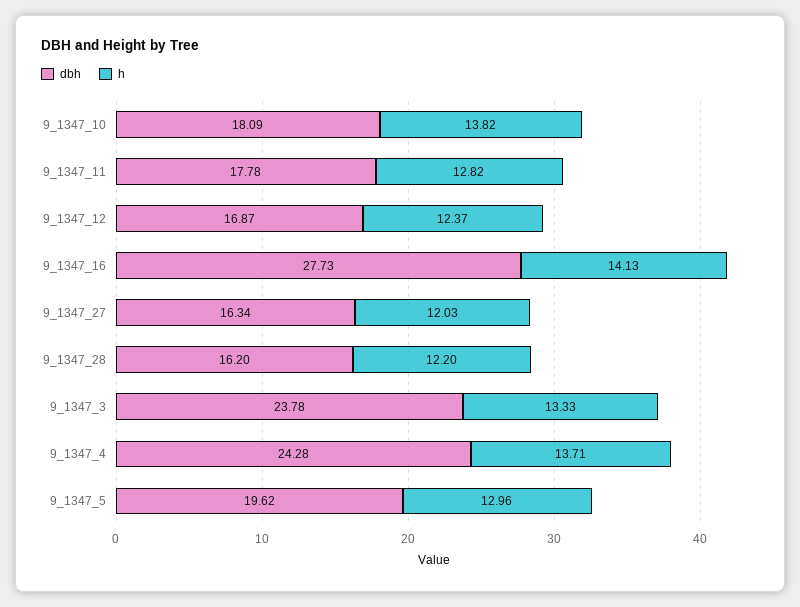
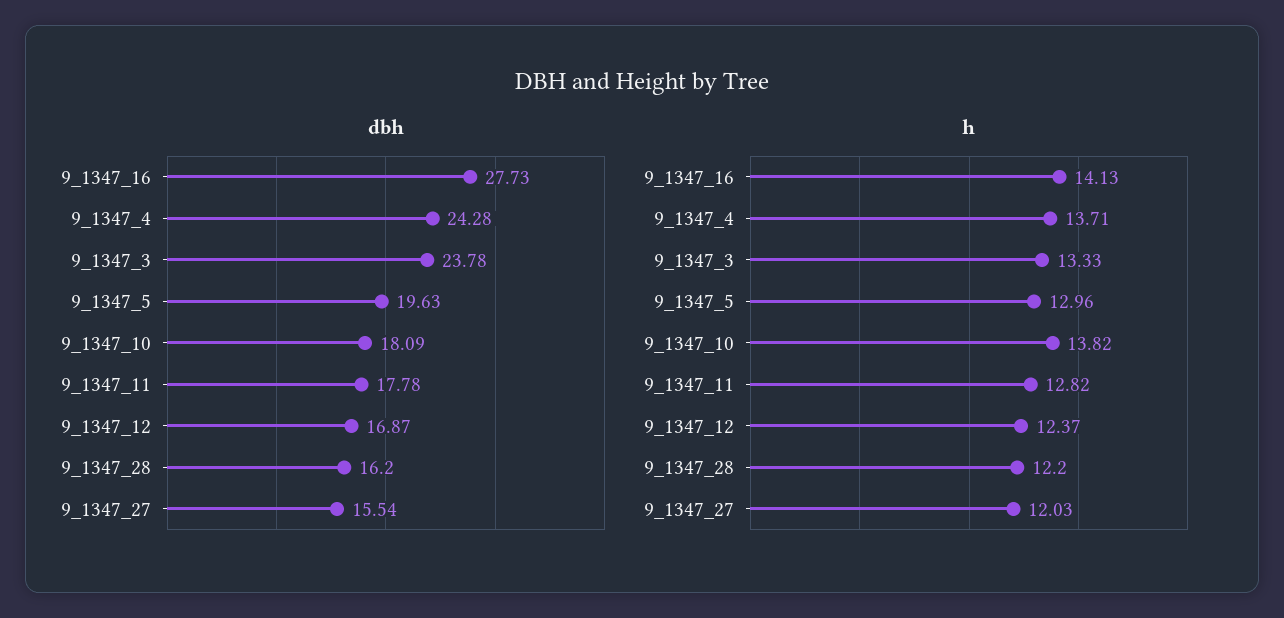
  {
    "dbh": {
      "9_1347_10": 18.09,
      "9_1347_11": 17.78,
      "9_1347_12": 16.87,
      "9_1347_16": 27.73,
-     "9_1347_27": 16.34,
+     "9_1347_27": 15.54,
      "9_1347_28": 16.2,
      "9_1347_3": 23.78,
      "9_1347_4": 24.28,
-     "9_1347_5": 19.62
+     "9_1347_5": 19.63
    },
    "h": {
      "9_1347_10": 13.82,
      "9_1347_11": 12.82,
      "9_1347_12": 12.37,
      "9_1347_16": 14.13,
      "9_1347_27": 12.03,
      "9_1347_28": 12.2,
      "9_1347_3": 13.33,
      "9_1347_4": 13.71,
      "9_1347_5": 12.96
    }
  }

